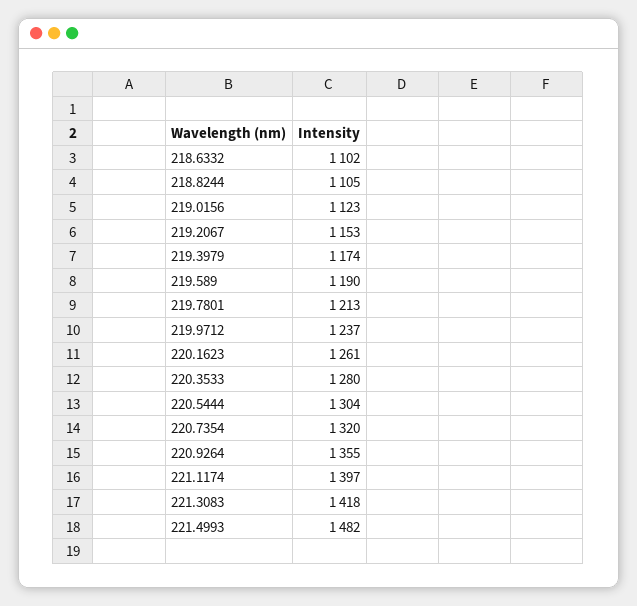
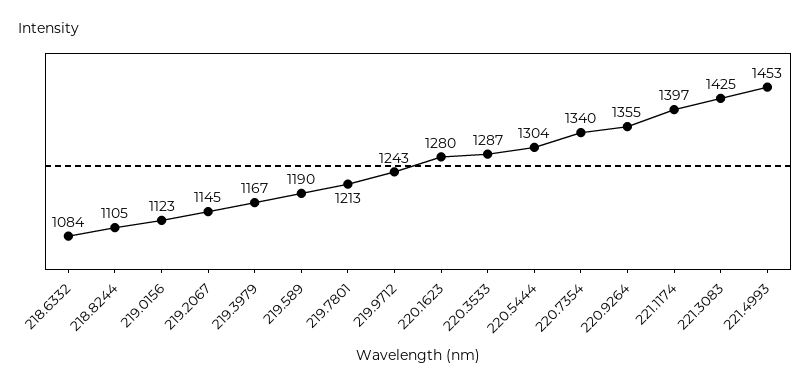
  {
-   "218.6332": 1102,
+   "218.6332": 1084,
    "218.8244": 1105,
    "219.0156": 1123,
-   "219.2067": 1153,
+   "219.2067": 1145,
-   "219.3979": 1174,
+   "219.3979": 1167,
    "219.589": 1190,
    "219.7801": 1213,
-   "219.9712": 1237,
+   "219.9712": 1243,
-   "220.1623": 1261,
+   "220.1623": 1280,
-   "220.3533": 1280,
+   "220.3533": 1287,
    "220.5444": 1304,
-   "220.7354": 1320,
+   "220.7354": 1340,
    "220.9264": 1355,
    "221.1174": 1397,
-   "221.3083": 1418,
+   "221.3083": 1425,
-   "221.4993": 1482
+   "221.4993": 1453
  }

